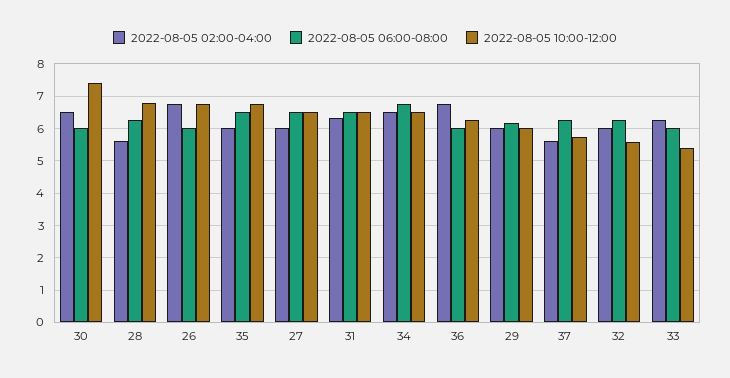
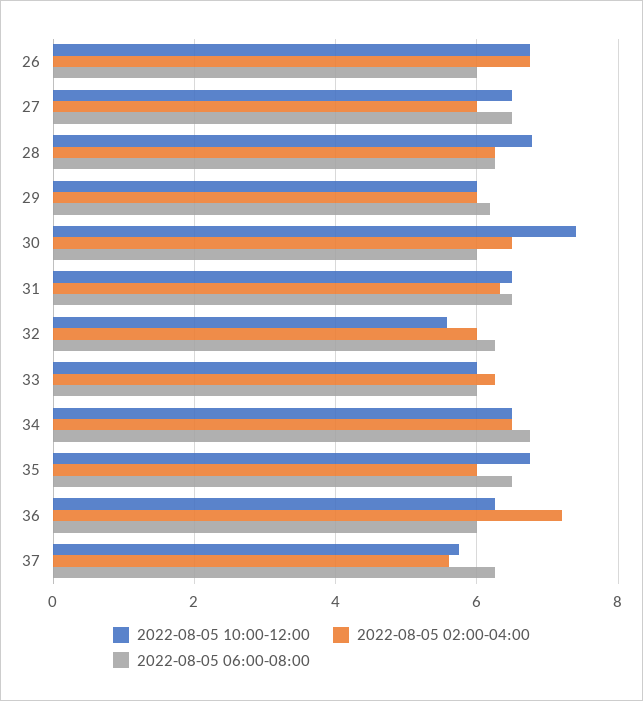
  {
    "2022-08-05 02:00-04:00": {
      "30": 6.6,
-     "28": 5.6,
+     "28": 6.2,
      "26": 6.8,
      "35": 6,
      "27": 6,
      "31": 6.4,
      "34": 6.6,
-     "36": 6.8,
+     "36": 7.2,
      "29": 6,
      "37": 5.6,
      "32": 6,
      "33": 6.2
    },
    "2022-08-05 06:00-08:00": {
      "30": 6,
      "28": 6.2,
      "26": 6,
      "35": 6.6,
      "27": 6.6,
      "31": 6.6,
      "34": 6.8,
      "36": 6,
      "29": 6.2,
      "37": 6.2,
      "32": 6.2,
      "33": 6
    },
    "2022-08-05 10:00-12:00": {
      "30": 7.4,
      "28": 6.8,
      "26": 6.8,
      "35": 6.8,
      "27": 6.6,
      "31": 6.6,
      "34": 6.6,
      "36": 6.2,
      "29": 6,
      "37": 5.8,
      "32": 5.6,
-     "33": 5.4
+     "33": 6
    }
  }

